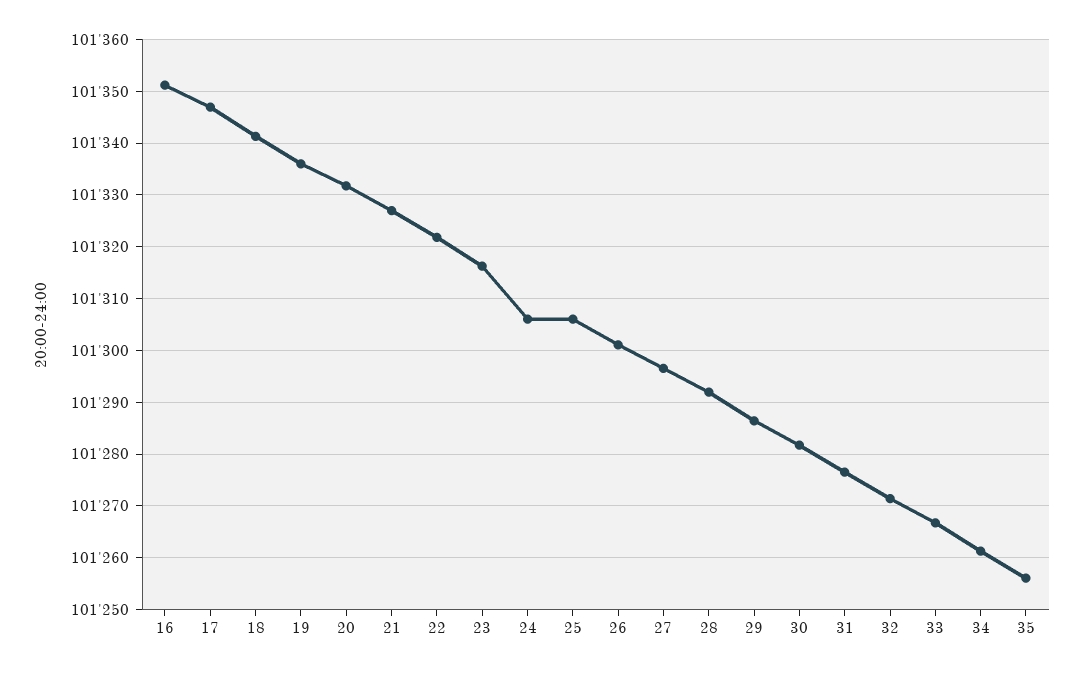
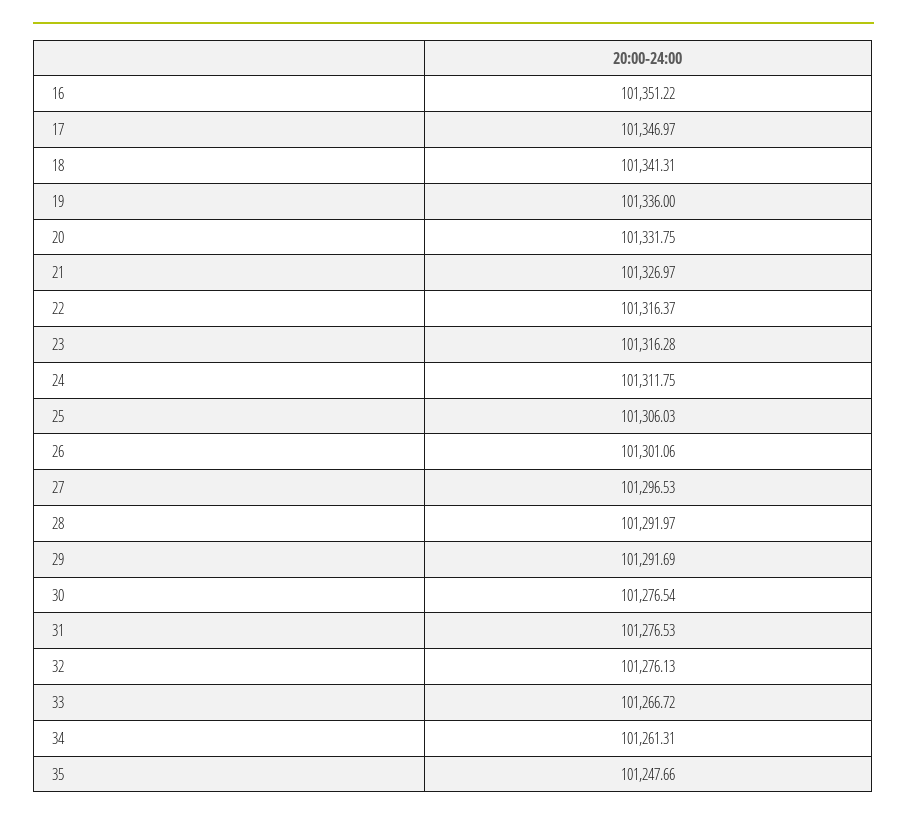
  {
    "16": 101351.22,
    "17": 101346.97,
    "18": 101341.31,
    "19": 101336,
    "20": 101331.75,
    "21": 101326.97,
-   "22": 101322,
+   "22": 101316.37,
    "23": 101316.28,
-   "24": 101306,
+   "24": 101311.75,
    "25": 101306.03,
    "26": 101301.06,
    "27": 101296.53,
    "28": 101291.97,
-   "29": 101286,
+   "29": 101291.69,
-   "30": 101282,
+   "30": 101276.54,
    "31": 101276.53,
-   "32": 101272,
+   "32": 101276.13,
    "33": 101266.72,
    "34": 101261.31,
-   "35": 101256
+   "35": 101247.66
  }

